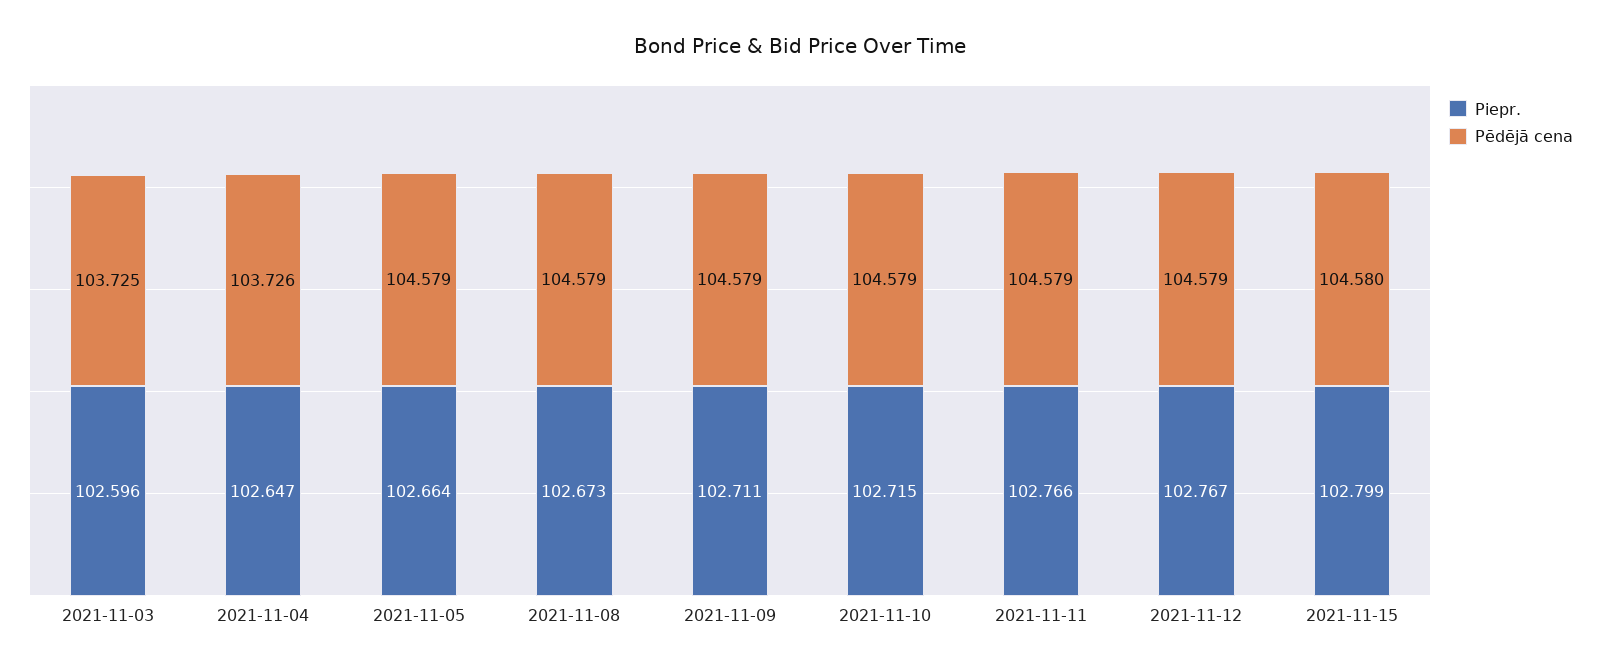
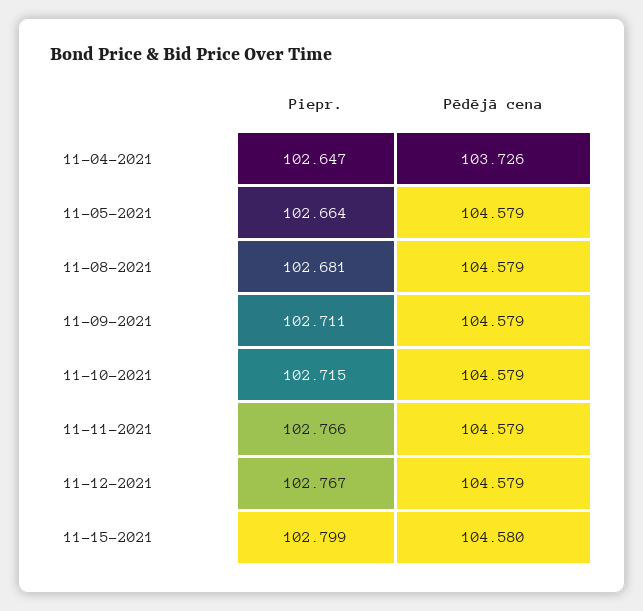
  {
    "Piepr.": {
-     "2021-11-03": 102.596,
      "2021-11-04": 102.647,
      "2021-11-05": 102.664,
-     "2021-11-08": 102.673,
+     "2021-11-08": 102.681,
      "2021-11-09": 102.711,
      "2021-11-10": 102.715,
      "2021-11-11": 102.766,
      "2021-11-12": 102.767,
      "2021-11-15": 102.799
    },
    "Pēdējā cena": {
-     "2021-11-03": 103.725,
      "2021-11-04": 103.726,
      "2021-11-05": 104.579,
      "2021-11-08": 104.579,
      "2021-11-09": 104.579,
      "2021-11-10": 104.579,
      "2021-11-11": 104.579,
      "2021-11-12": 104.579,
      "2021-11-15": 104.58
    }
  }

